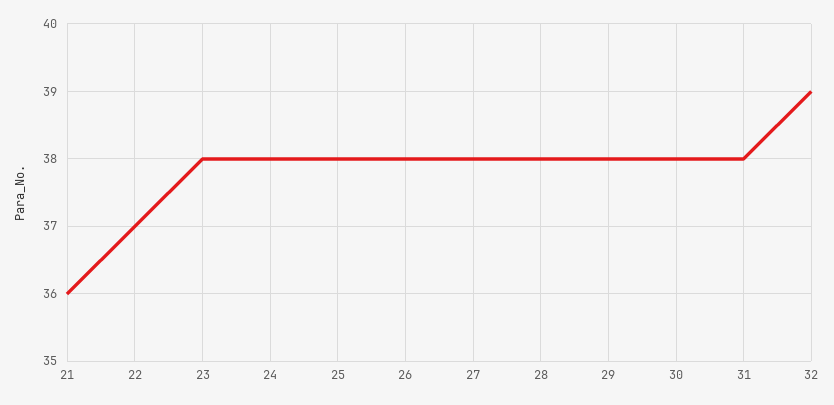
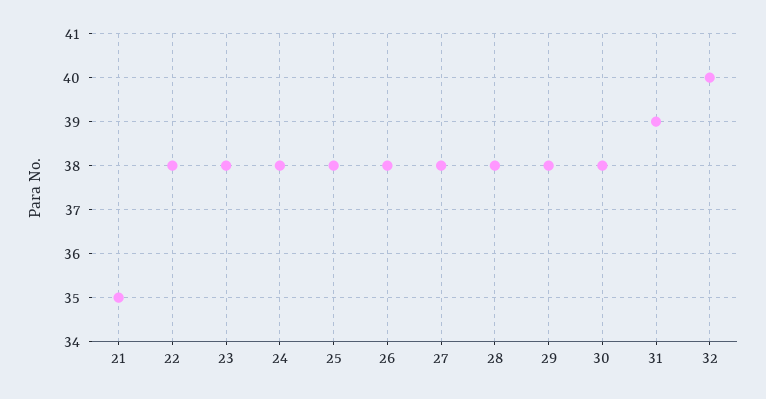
  {
-   "21": 36,
+   "21": 35,
-   "22": 37,
+   "22": 38,
    "23": 38,
    "24": 38,
    "25": 38,
    "26": 38,
    "27": 38,
    "28": 38,
    "29": 38,
    "30": 38,
-   "31": 38,
+   "31": 39,
-   "32": 39
+   "32": 40
  }

